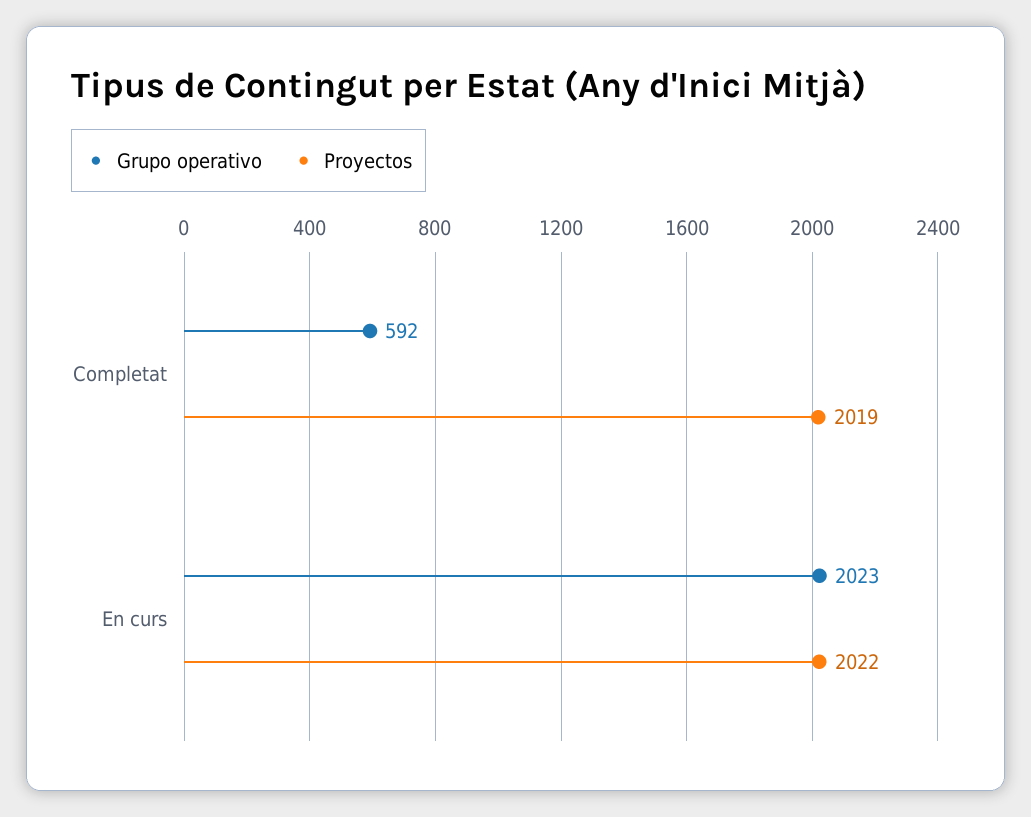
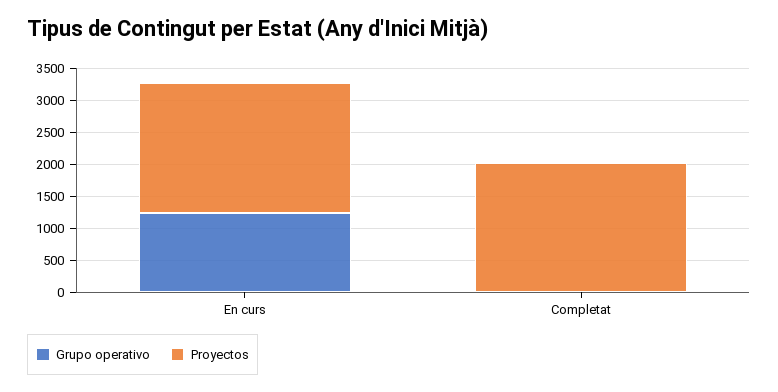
  {
    "Grupo operativo": {
-     "Completat": 592,
+     "Completat": 0,
-     "En curs": 2023
+     "En curs": 1250
    },
    "Proyectos": {
      "Completat": 2019,
      "En curs": 2022
    }
  }

